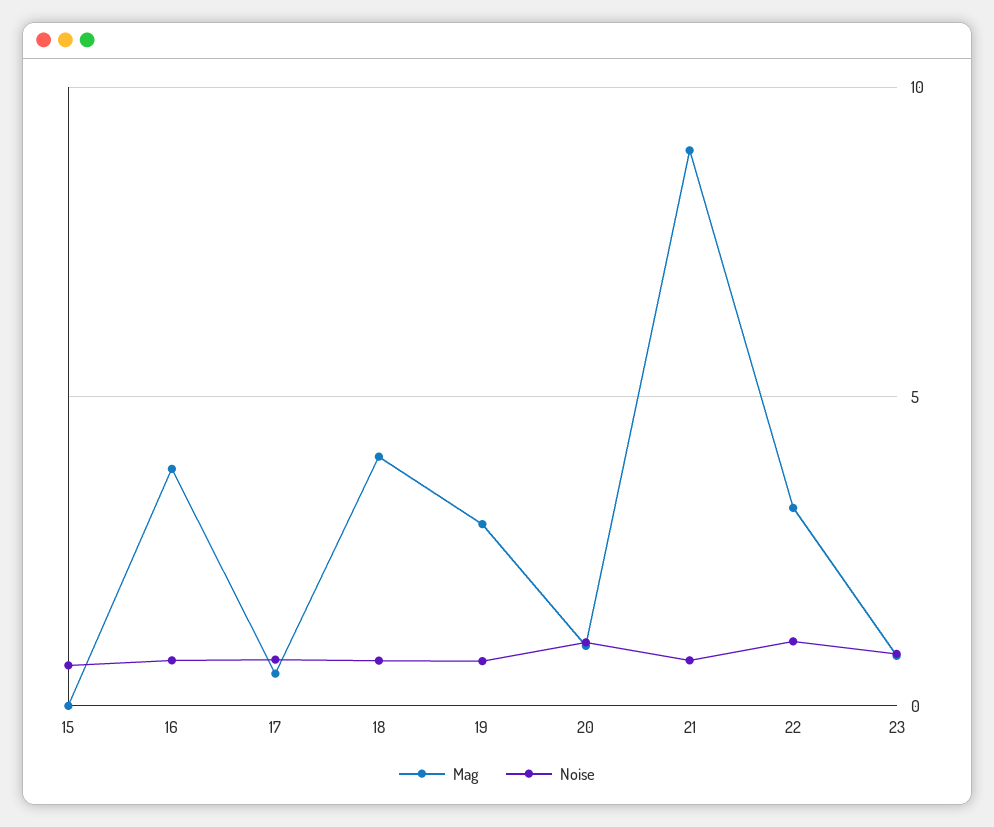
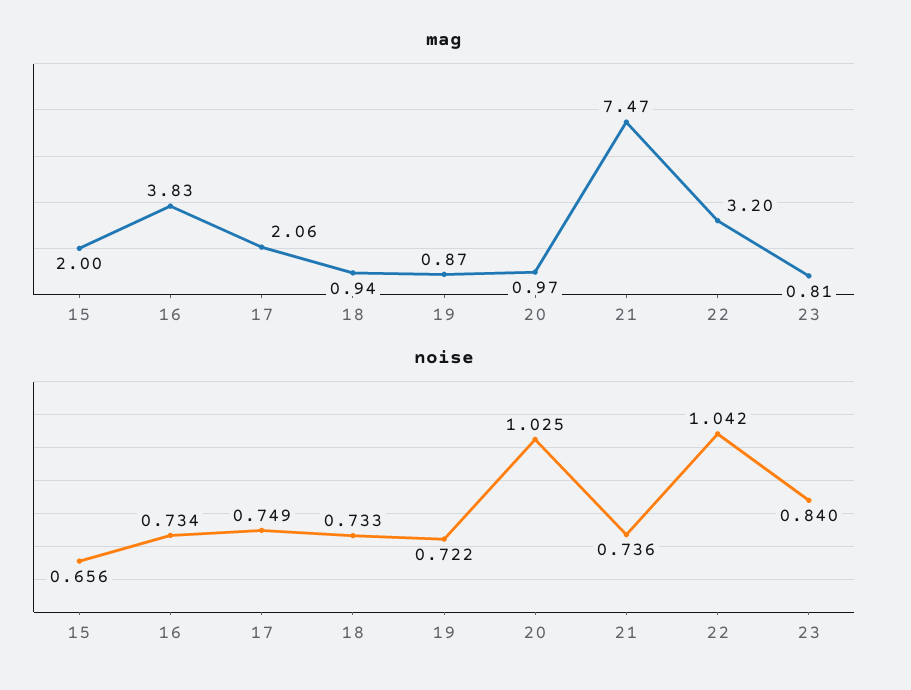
  {
    "Mag": {
-     "15": 0,
+     "15": 2,
      "16": 3.83,
-     "17": 0.5,
+     "17": 2.06,
-     "18": 4,
+     "18": 0.94,
-     "19": 3,
+     "19": 0.87,
      "20": 0.97,
-     "21": 9,
+     "21": 7.47,
      "22": 3.2,
      "23": 0.81
    },
    "Noise": {
      "15": 0.656,
      "16": 0.734,
      "17": 0.749,
      "18": 0.733,
      "19": 0.722,
      "20": 1.025,
      "21": 0.736,
      "22": 1.042,
      "23": 0.84
    }
  }

